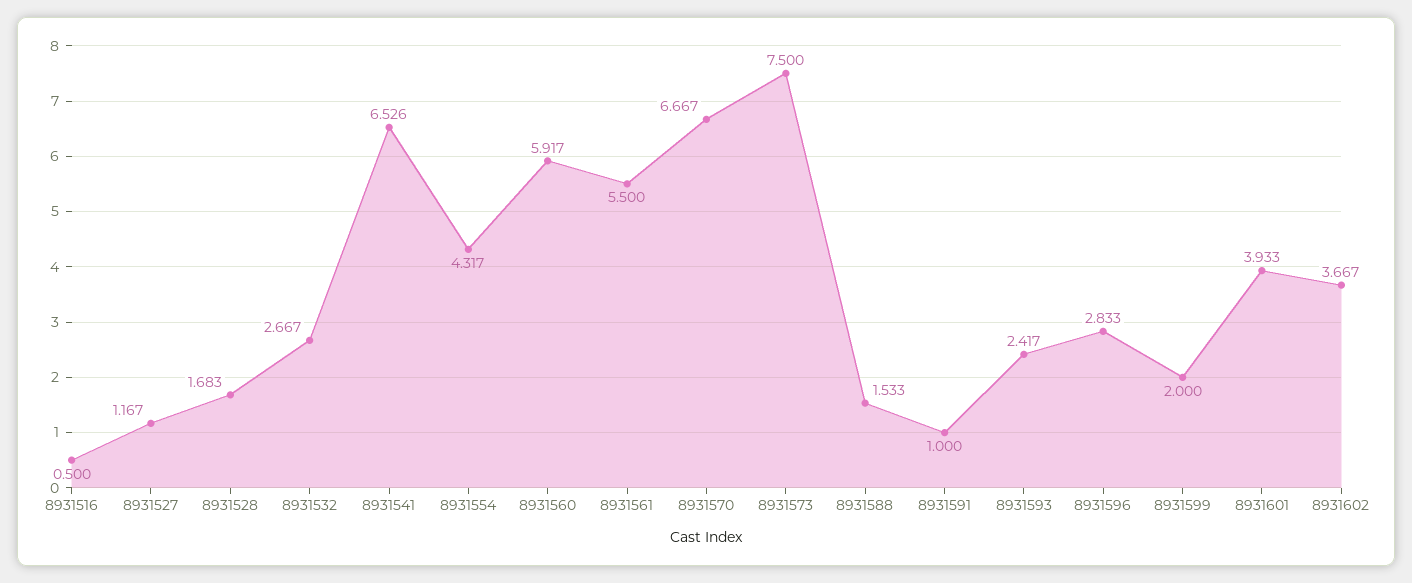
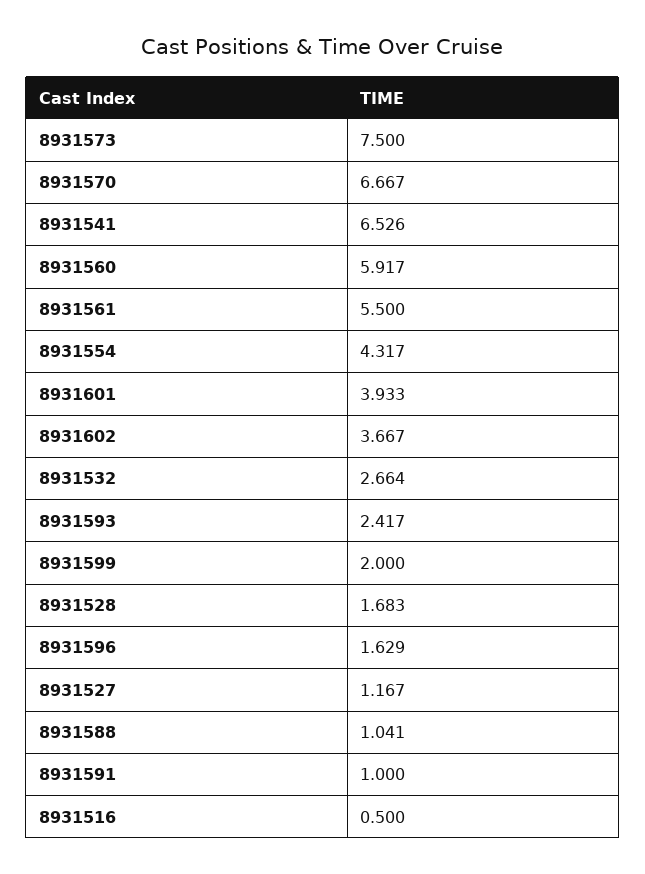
  {
    "8931516": 0.5,
    "8931527": 1.167,
    "8931528": 1.683,
-   "8931532": 2.667,
+   "8931532": 2.664,
    "8931541": 6.526,
    "8931554": 4.317,
    "8931560": 5.917,
    "8931561": 5.5,
    "8931570": 6.667,
    "8931573": 7.5,
-   "8931588": 1.533,
+   "8931588": 1.041,
    "8931591": 1,
    "8931593": 2.417,
-   "8931596": 2.833,
+   "8931596": 1.629,
    "8931599": 2,
    "8931601": 3.933,
    "8931602": 3.667
  }

